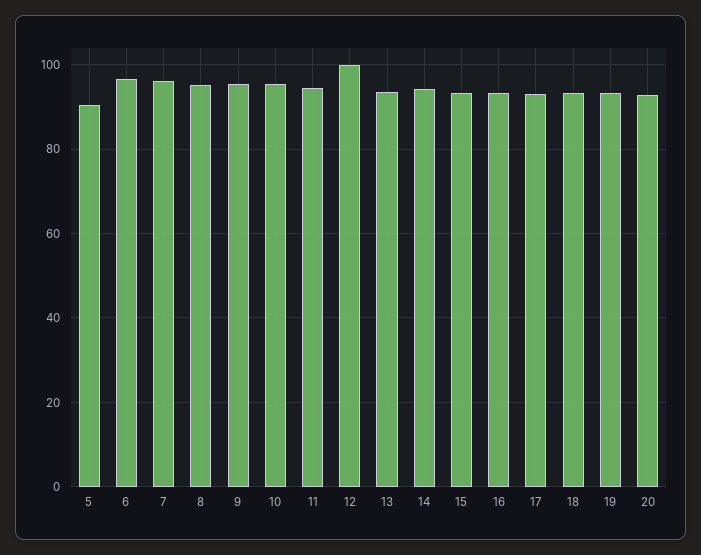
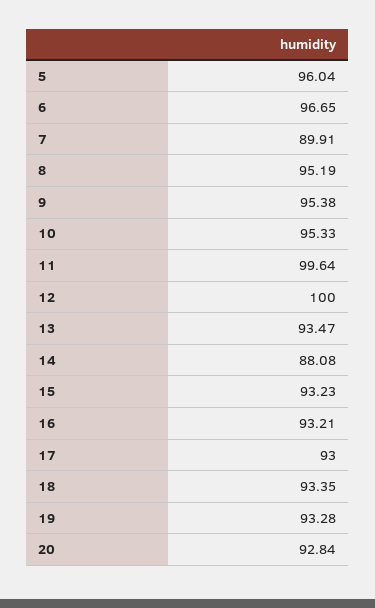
  {
-   "5": 90,
+   "5": 96.04,
    "6": 96.65,
-   "7": 96,
+   "7": 89.91,
    "8": 95.19,
    "9": 95.38,
    "10": 95.33,
-   "11": 94,
+   "11": 99.64,
    "12": 100,
    "13": 93.47,
-   "14": 94,
+   "14": 88.08,
    "15": 93.23,
    "16": 93.21,
    "17": 93,
    "18": 93.35,
    "19": 93.28,
    "20": 92.84
  }

